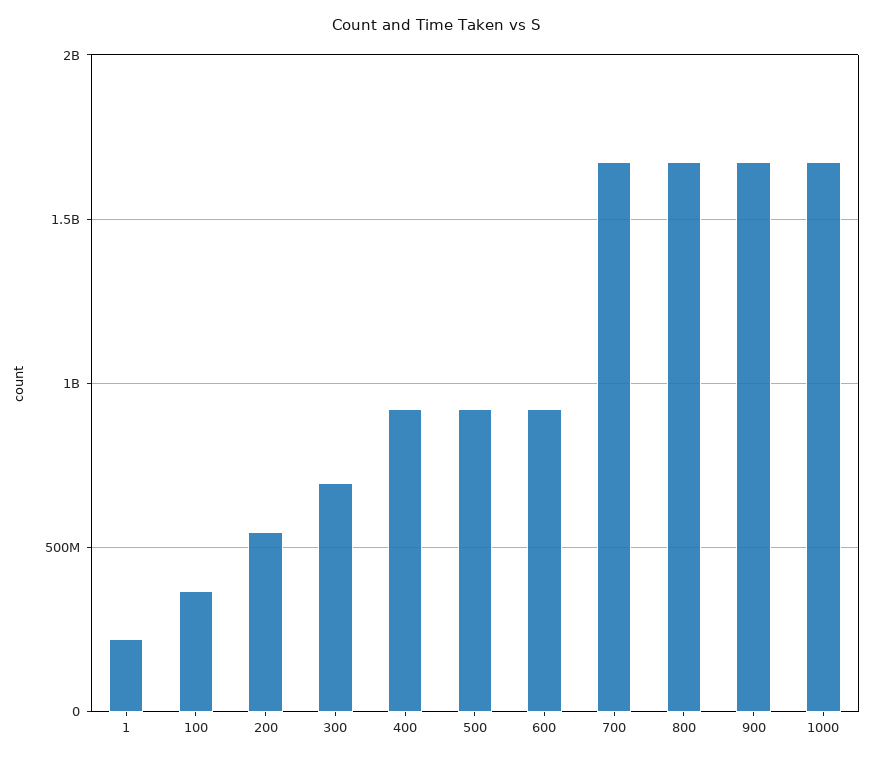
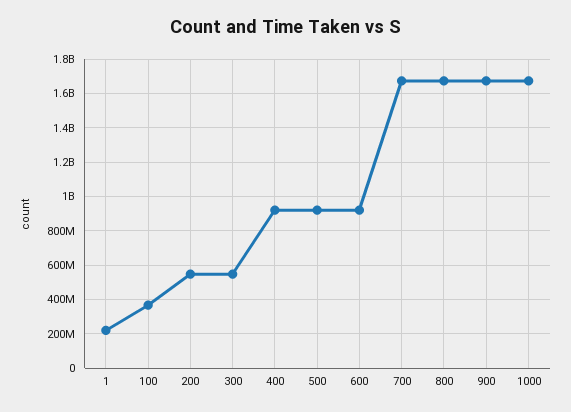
  {
    "1": 200000000,
    "100": 350000000,
    "200": 550000000,
-   "300": 700000000,
+   "300": 550000000,
    "400": 900000000,
    "500": 900000000,
    "600": 900000000,
    "700": 1650000000,
    "800": 1650000000,
    "900": 1650000000,
    "1000": 1650000000
  }

